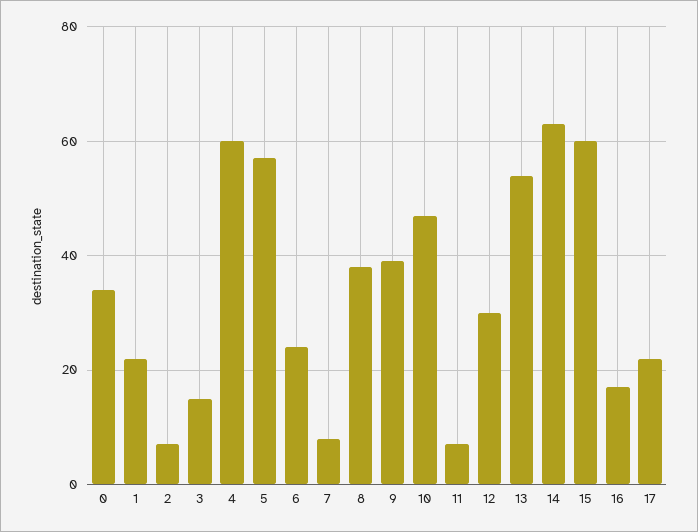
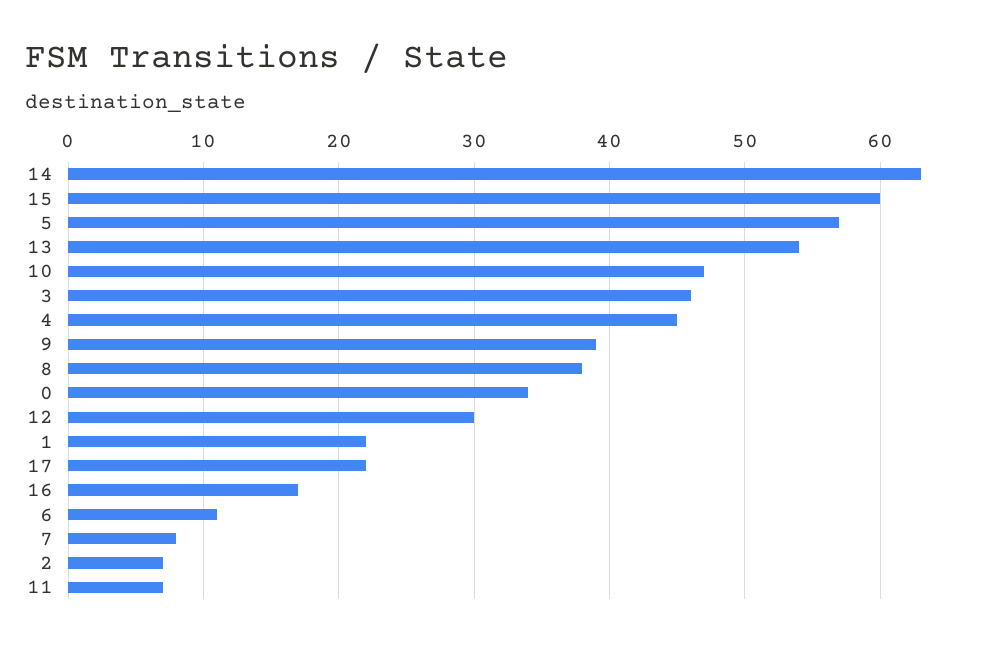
  {
    "0": 34,
    "1": 22,
    "2": 7,
-   "3": 15,
+   "3": 46,
-   "4": 60,
+   "4": 45,
    "5": 57,
-   "6": 25,
+   "6": 11,
    "7": 8,
    "8": 38,
    "9": 39,
    "10": 47,
    "11": 7,
    "12": 30,
    "13": 54,
    "14": 63,
    "15": 60,
    "16": 17,
    "17": 22
  }

